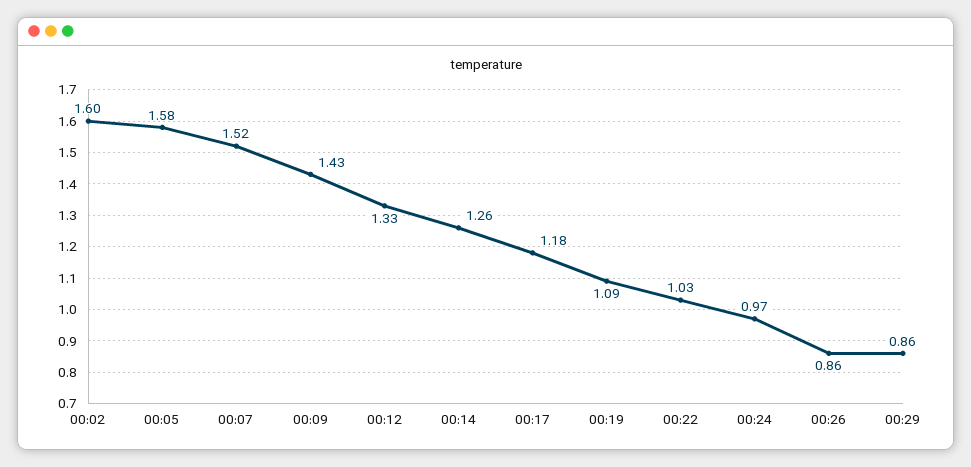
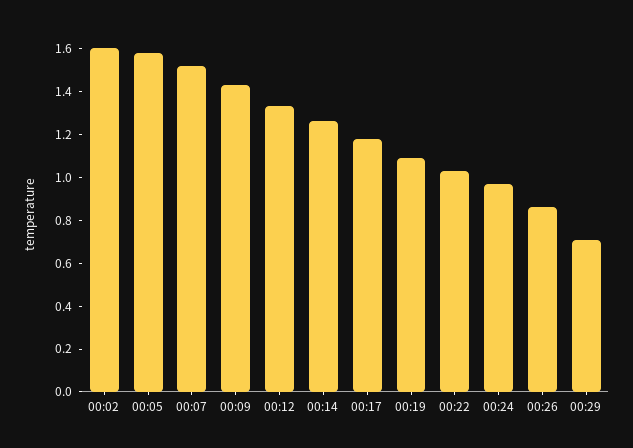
  {
    "00:02": 1.6,
    "00:05": 1.58,
    "00:07": 1.52,
    "00:09": 1.43,
    "00:12": 1.33,
    "00:14": 1.26,
    "00:17": 1.18,
    "00:19": 1.09,
    "00:22": 1.03,
    "00:24": 0.97,
    "00:26": 0.86,
-   "00:29": 0.86
+   "00:29": 0.7
  }

